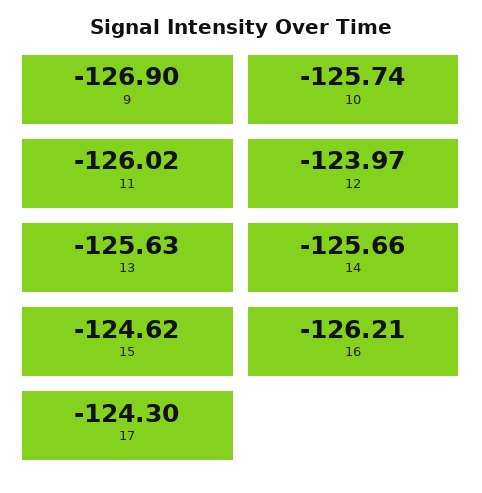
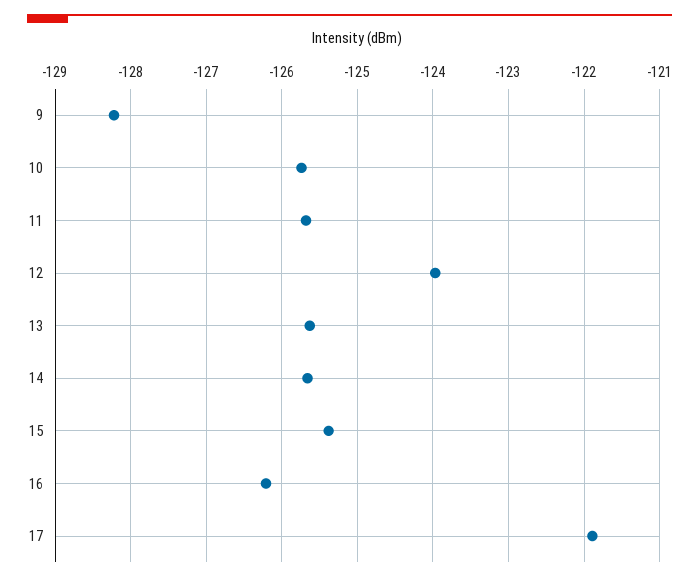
  {
-   "9": -126.9,
+   "9": -128.2,
    "10": -125.74,
-   "11": -126.02,
+   "11": -125.7,
    "12": -123.97,
    "13": -125.63,
    "14": -125.66,
-   "15": -124.62,
+   "15": -125.4,
    "16": -126.21,
-   "17": -124.3
+   "17": -121.9
  }

